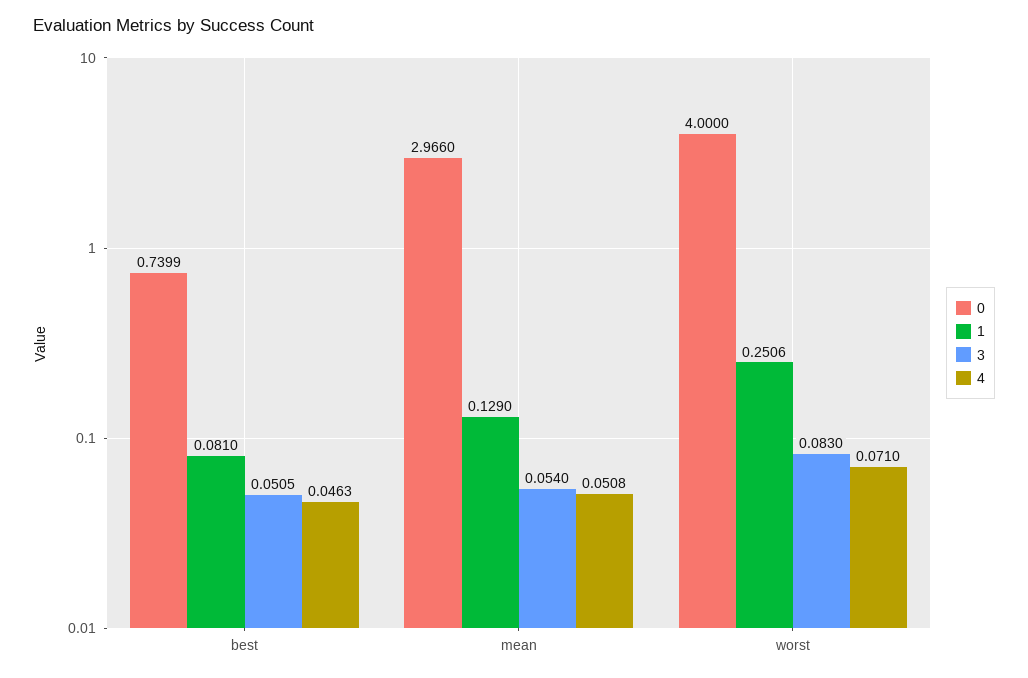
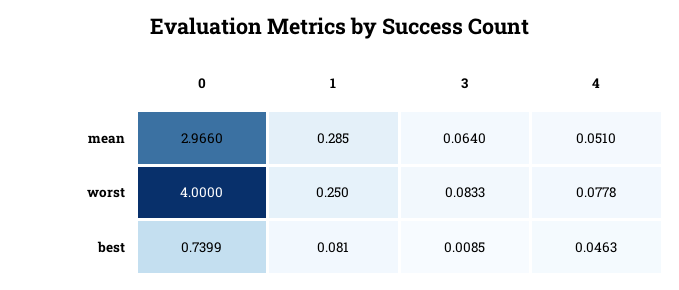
  {
    "0": {
      "best": 0.7399,
      "mean": 2.966,
      "worst": 4
    },
    "1": {
      "best": 0.081,
-     "mean": 0.129,
+     "mean": 0.285,
-     "worst": 0.2506
+     "worst": 0.25
    },
    "3": {
-     "best": 0.0505,
+     "best": 0.0085,
-     "mean": 0.054,
+     "mean": 0.064,
-     "worst": 0.083
+     "worst": 0.0833
    },
    "4": {
      "best": 0.0463,
-     "mean": 0.0508,
+     "mean": 0.051,
-     "worst": 0.071
+     "worst": 0.0778
    }
  }

